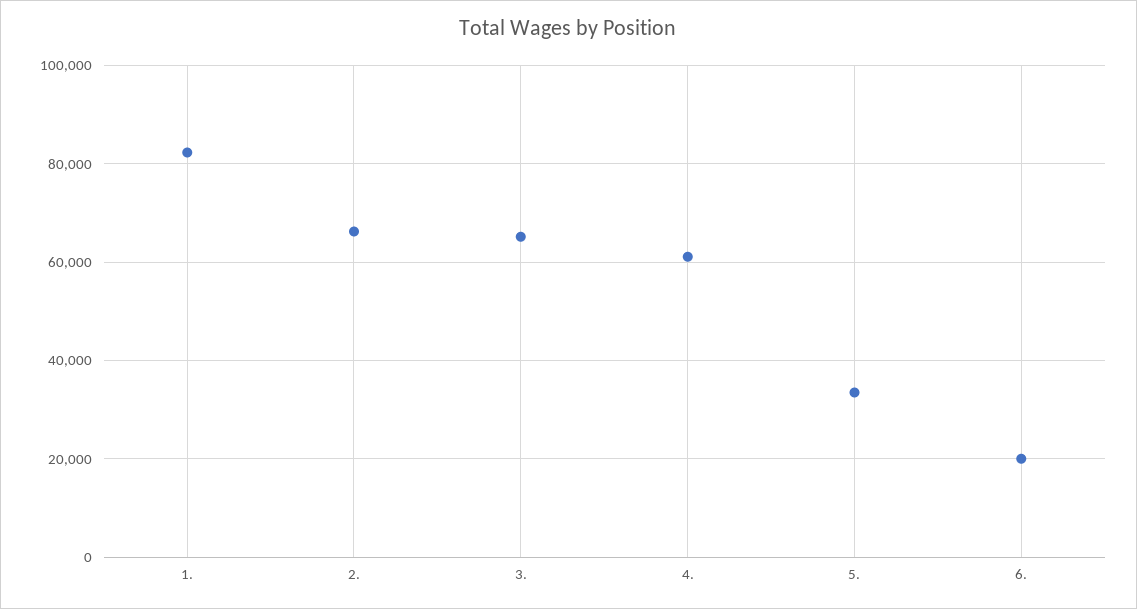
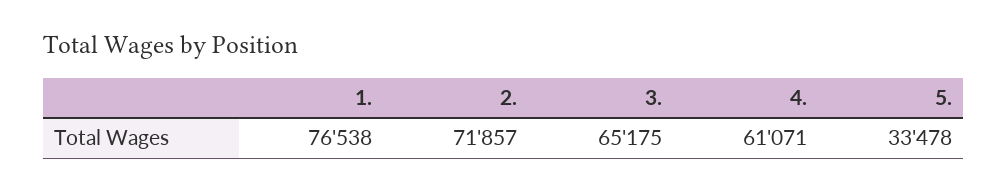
  {
-   "1.": 82000,
+   "1.": 76538,
-   "2.": 66000,
+   "2.": 71857,
    "3.": 65175,
    "4.": 61071,
-   "5.": 33478,
+   "5.": 33478
-   "6.": 20000
  }

